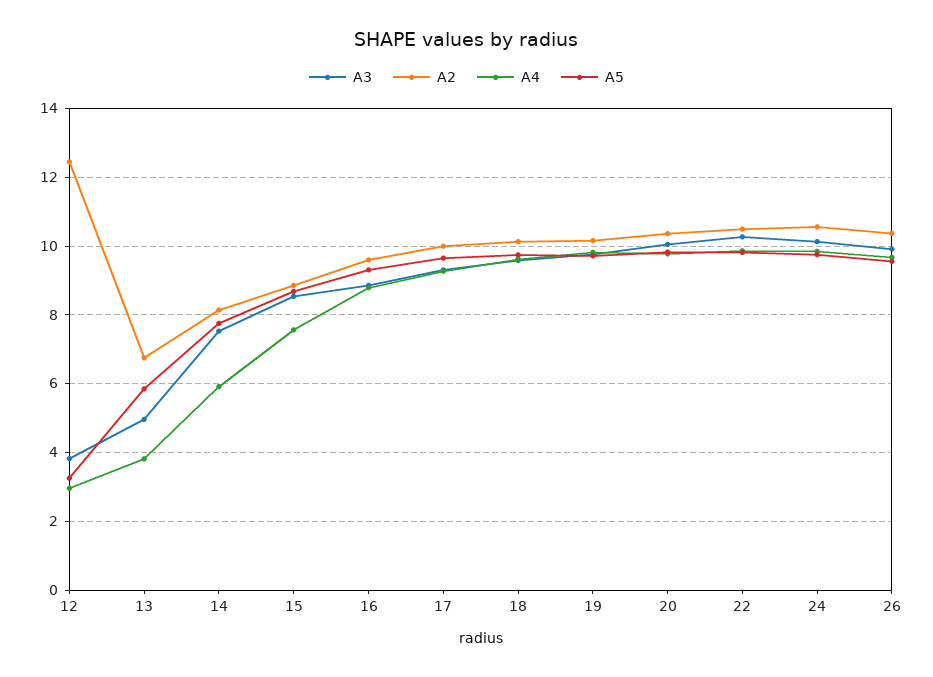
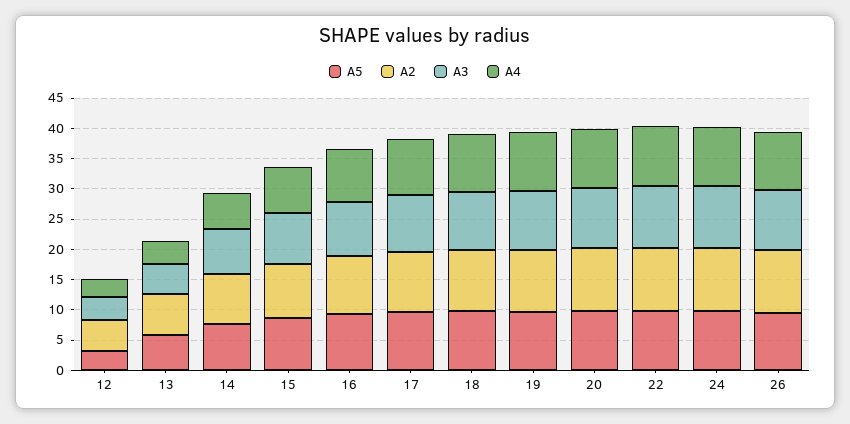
  {
    "A3": {
      "12": 3.8,
      "13": 5,
      "14": 7.6,
      "15": 8.6,
      "16": 8.8,
      "17": 9.4,
      "18": 9.6,
      "19": 9.8,
      "20": 10,
      "22": 10.2,
      "24": 10.2,
      "26": 10
    },
    "A2": {
-     "12": 12.4,
+     "12": 5,
      "13": 6.8,
      "14": 8.2,
      "15": 8.8,
      "16": 9.6,
      "17": 10,
      "18": 10.2,
      "19": 10.2,
      "20": 10.4,
      "22": 10.4,
      "24": 10.6,
      "26": 10.4
    },
    "A4": {
      "12": 3,
      "13": 3.8,
      "14": 6,
      "15": 7.6,
      "16": 8.8,
      "17": 9.2,
      "18": 9.6,
      "19": 9.8,
      "20": 9.8,
      "22": 9.8,
      "24": 9.8,
      "26": 9.6
    },
    "A5": {
      "12": 3.2,
      "13": 5.8,
      "14": 7.8,
      "15": 8.6,
      "16": 9.4,
      "17": 9.6,
      "18": 9.8,
      "19": 9.8,
      "20": 9.8,
      "22": 9.8,
      "24": 9.8,
      "26": 9.6
    }
  }

